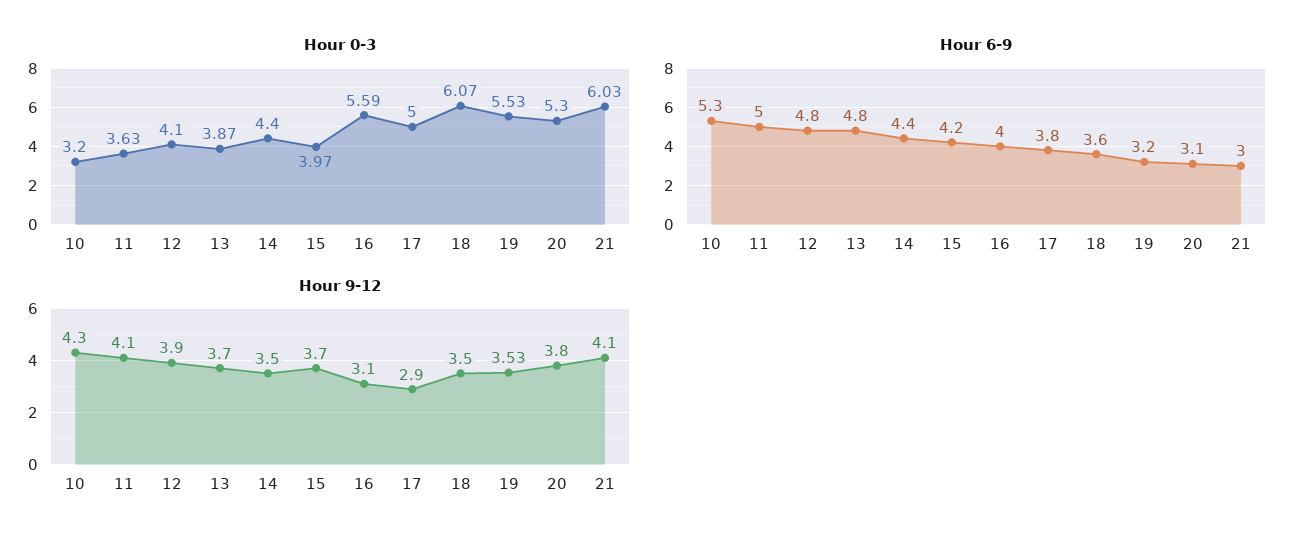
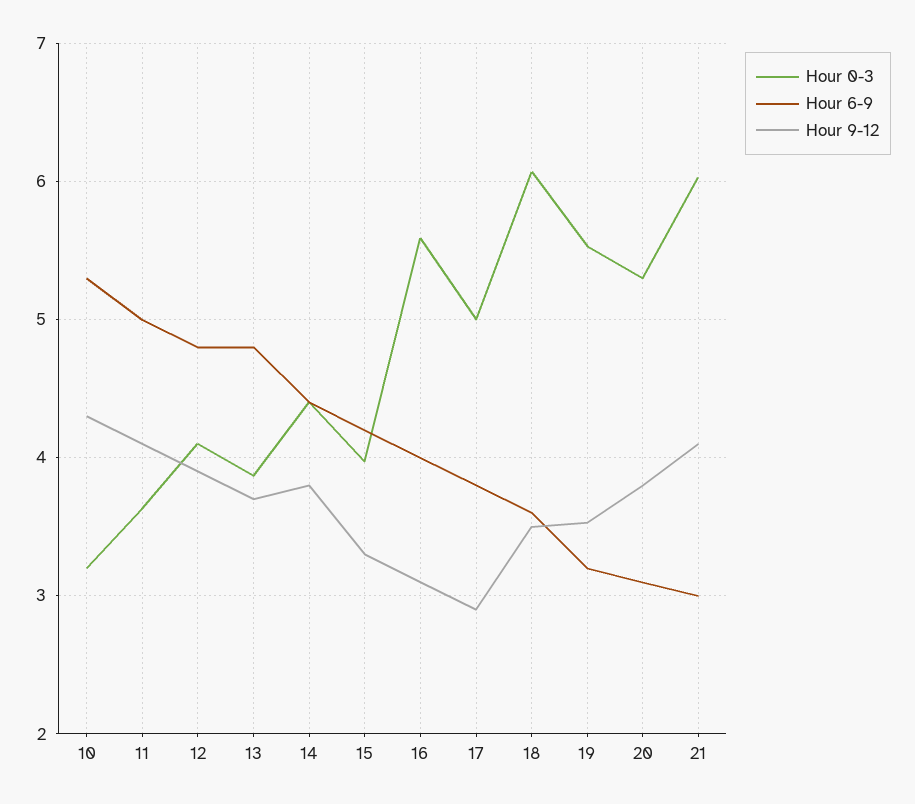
  {
    "Hour 0-3": {
      "10": 3.2,
      "11": 3.63,
      "12": 4.1,
      "13": 3.87,
      "14": 4.4,
      "15": 3.97,
      "16": 5.59,
      "17": 5,
      "18": 6.07,
      "19": 5.53,
      "20": 5.3,
      "21": 6.03
    },
    "Hour 6-9": {
      "10": 5.3,
      "11": 5,
      "12": 4.8,
      "13": 4.8,
      "14": 4.4,
      "15": 4.2,
      "16": 4,
      "17": 3.8,
      "18": 3.6,
      "19": 3.2,
      "20": 3.1,
      "21": 3
    },
    "Hour 9-12": {
      "10": 4.3,
      "11": 4.1,
      "12": 3.9,
      "13": 3.7,
-     "14": 3.5,
+     "14": 3.8,
-     "15": 3.7,
+     "15": 3.3,
      "16": 3.1,
      "17": 2.9,
      "18": 3.5,
      "19": 3.53,
      "20": 3.8,
      "21": 4.1
    }
  }

